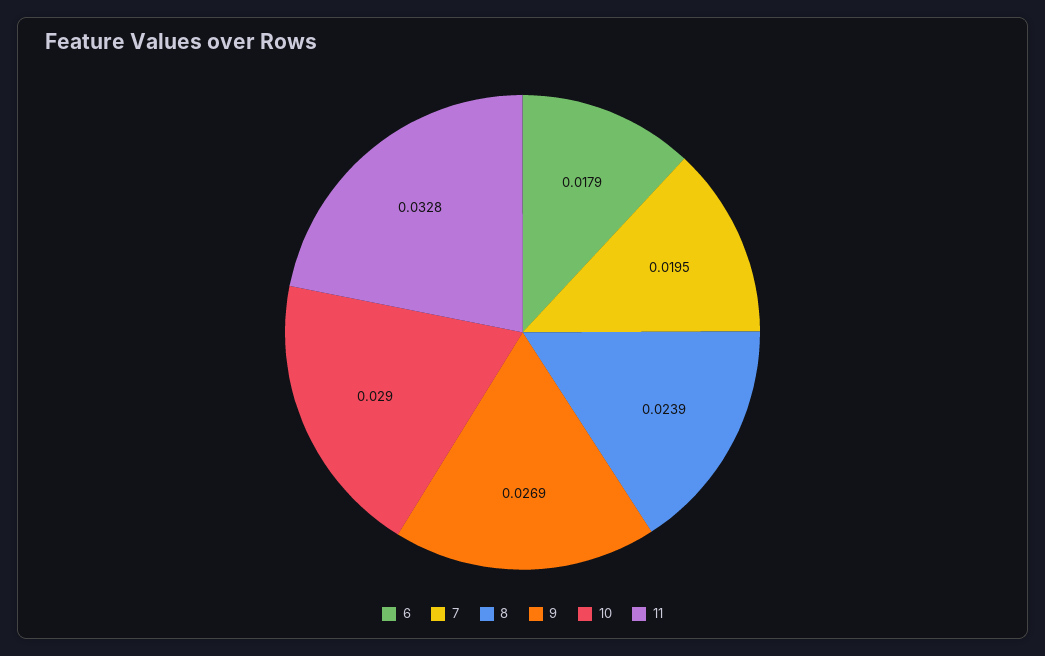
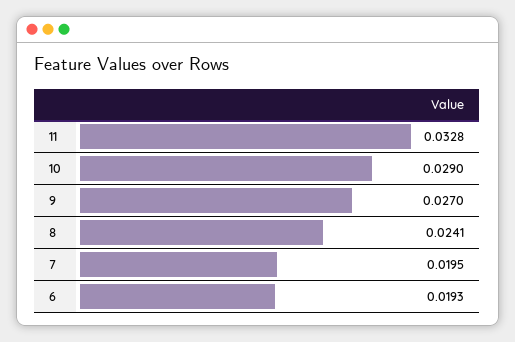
  {
-   "6": 0.0179,
+   "6": 0.0193,
    "7": 0.0195,
-   "8": 0.0239,
+   "8": 0.0241,
-   "9": 0.0269,
+   "9": 0.027,
    "10": 0.029,
    "11": 0.0328
  }

